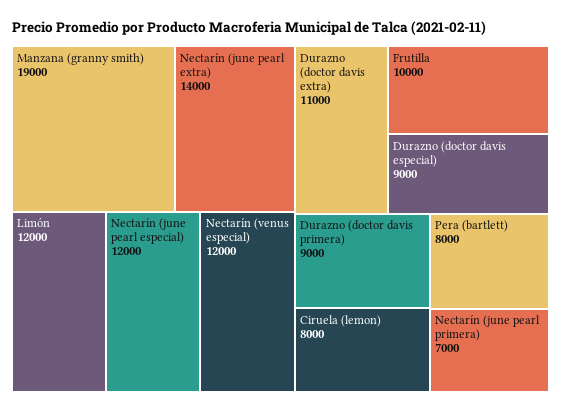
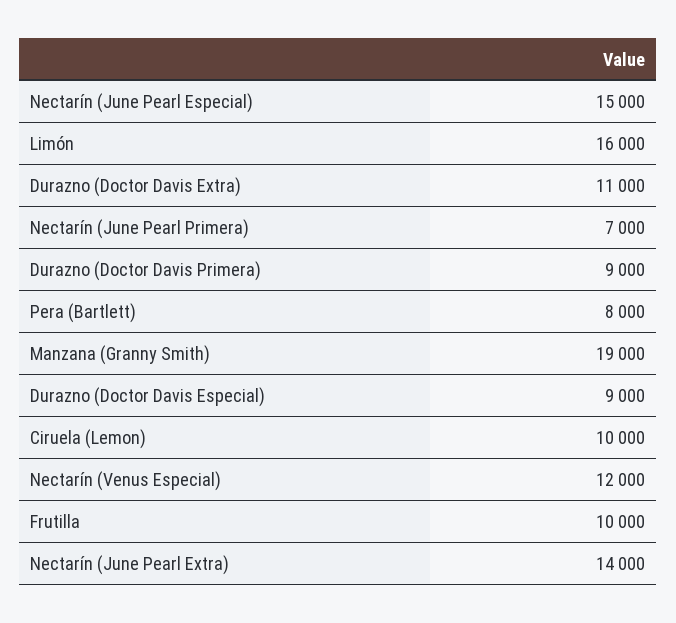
  {
    "Manzana (granny smith)": 19000,
    "Nectarín (june pearl extra)": 14000,
-   "Limón": 12000,
+   "Limón": 16000,
-   "Nectarín (june pearl especial)": 12000,
+   "Nectarín (june pearl especial)": 15000,
    "Nectarín (venus especial)": 12000,
    "Durazno (doctor davis extra)": 11000,
    "Frutilla": 10000,
    "Durazno (doctor davis especial)": 9000,
    "Durazno (doctor davis primera)": 9000,
-   "Ciruela (lemon)": 8000,
+   "Ciruela (lemon)": 10000,
    "Pera (bartlett)": 8000,
    "Nectarín (june pearl primera)": 7000
  }

